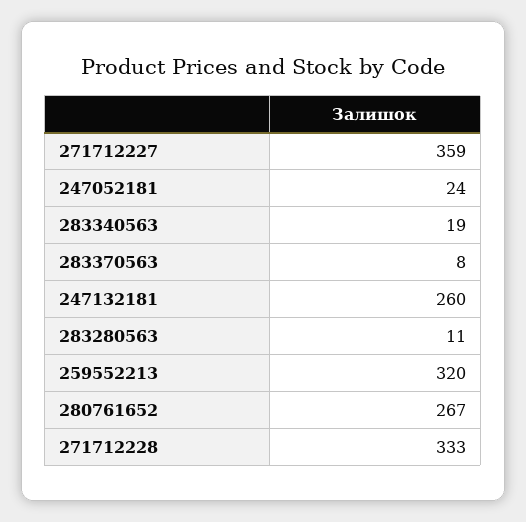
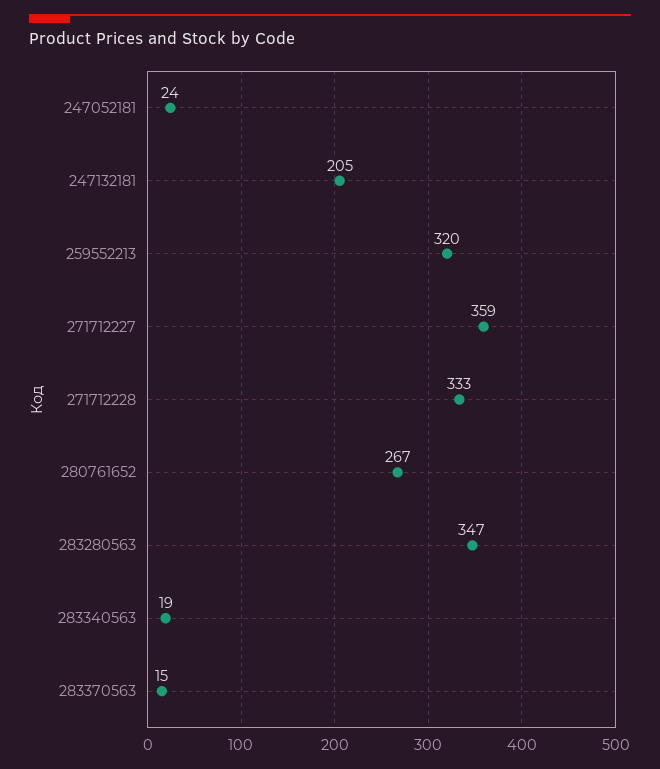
  {
    "271712227": 359,
    "247052181": 24,
    "283340563": 19,
-   "283370563": 8,
+   "283370563": 15,
-   "247132181": 260,
+   "247132181": 205,
-   "283280563": 11,
+   "283280563": 347,
    "259552213": 320,
    "280761652": 267,
    "271712228": 333
  }

